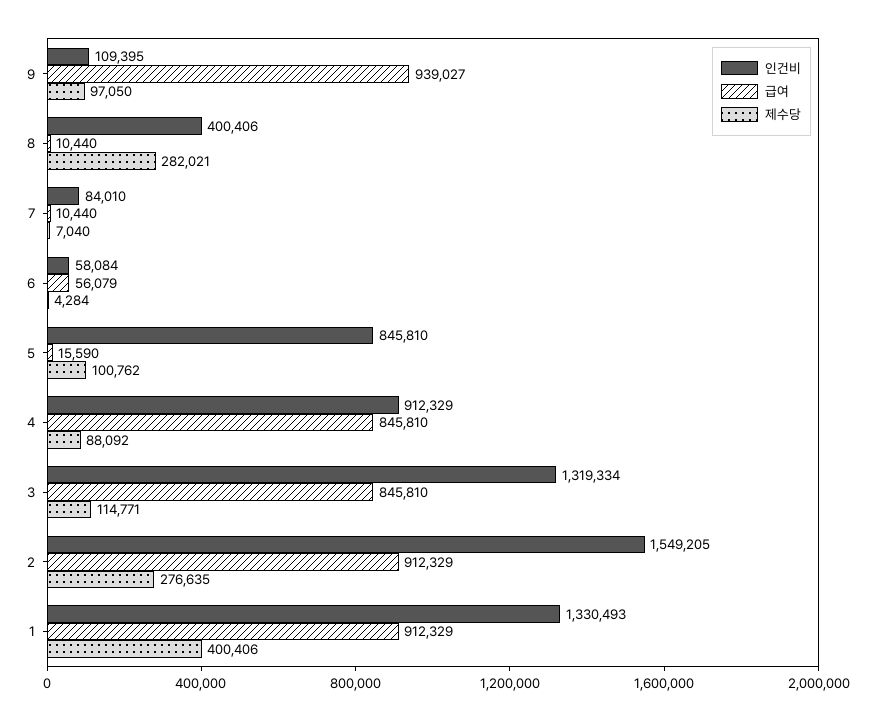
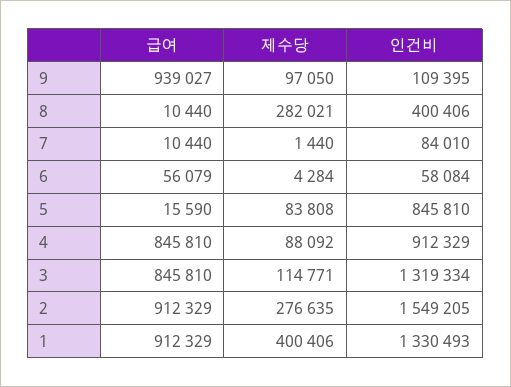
  {
    "인건비": {
      "9": 109395,
      "8": 400406,
      "7": 84010,
      "6": 58084,
      "5": 845810,
      "4": 912329,
      "3": 1319334,
      "2": 1549205,
      "1": 1330493
    },
    "급여": {
      "9": 939027,
      "8": 10440,
      "7": 10440,
      "6": 56079,
      "5": 15590,
      "4": 845810,
      "3": 845810,
      "2": 912329,
      "1": 912329
    },
    "제수당": {
      "9": 97050,
      "8": 282021,
-     "7": 7040,
+     "7": 1440,
      "6": 4284,
-     "5": 100762,
+     "5": 83808,
      "4": 88092,
      "3": 114771,
      "2": 276635,
      "1": 400406
    }
  }

